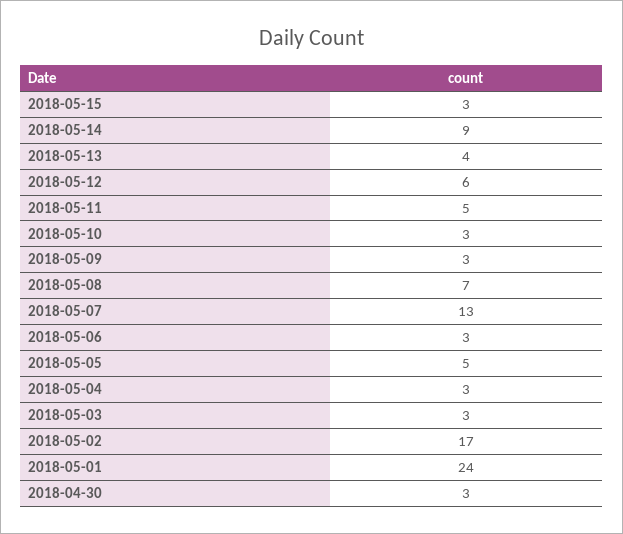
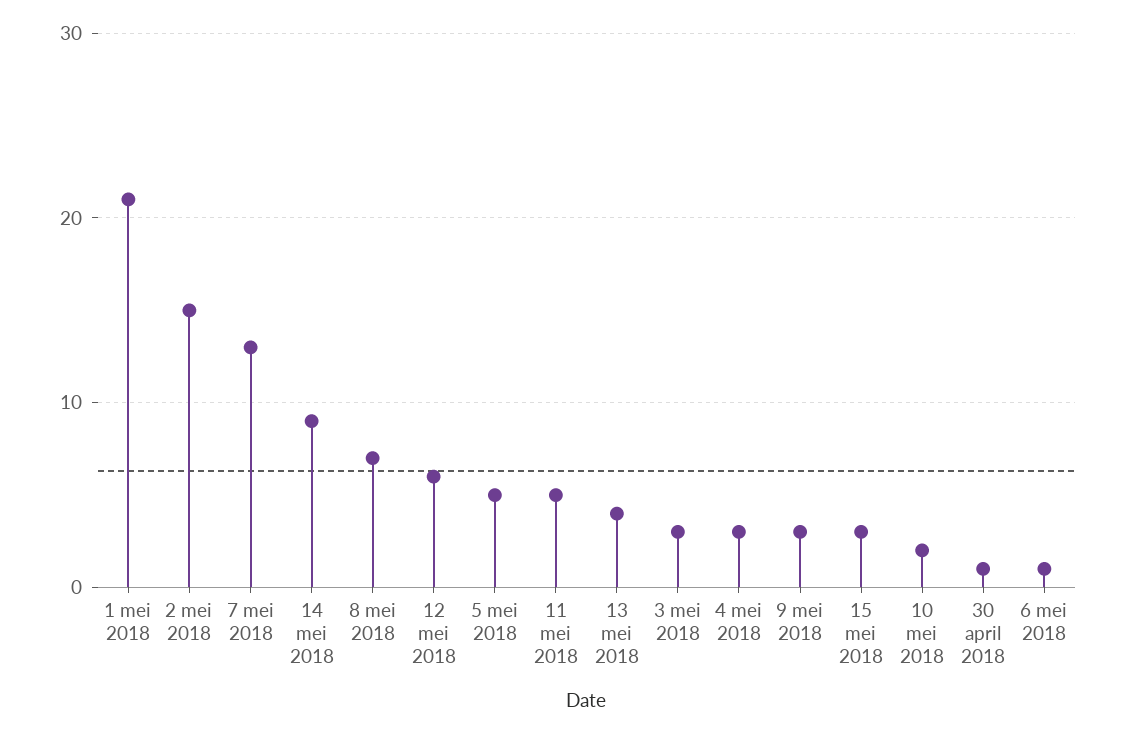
  {
    "2018-05-15": 3,
    "2018-05-14": 9,
    "2018-05-13": 4,
    "2018-05-12": 6,
    "2018-05-11": 5,
-   "2018-05-10": 3,
+   "2018-05-10": 2,
    "2018-05-09": 3,
    "2018-05-08": 7,
    "2018-05-07": 13,
-   "2018-05-06": 3,
+   "2018-05-06": 1,
    "2018-05-05": 5,
    "2018-05-04": 3,
    "2018-05-03": 3,
-   "2018-05-02": 17,
+   "2018-05-02": 15,
-   "2018-05-01": 24,
+   "2018-05-01": 21,
-   "2018-04-30": 3
+   "2018-04-30": 1
  }

